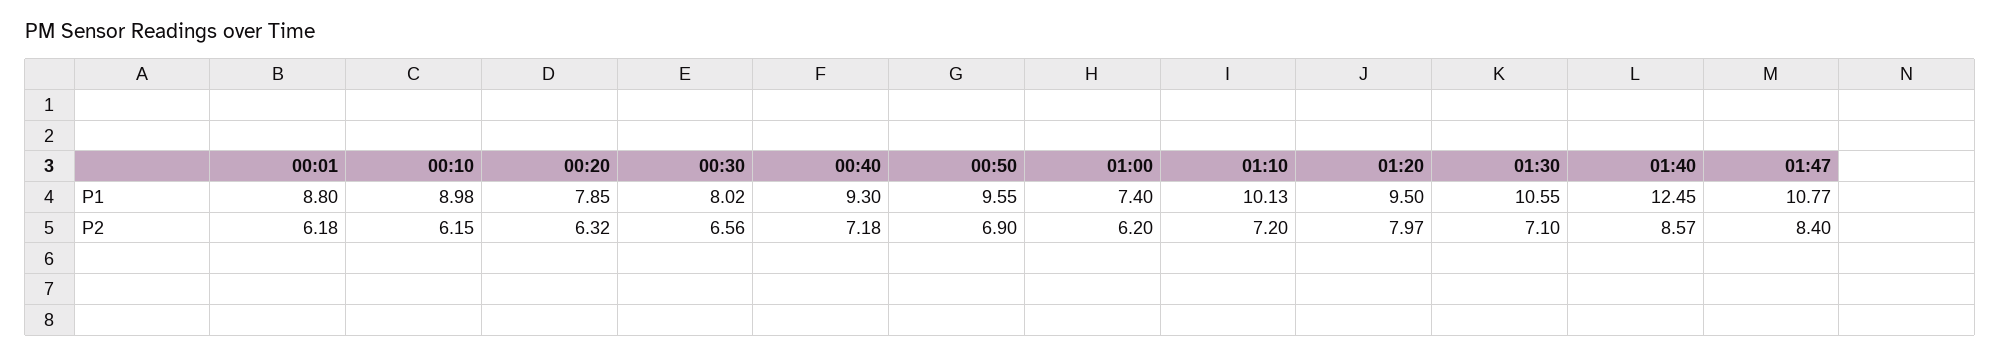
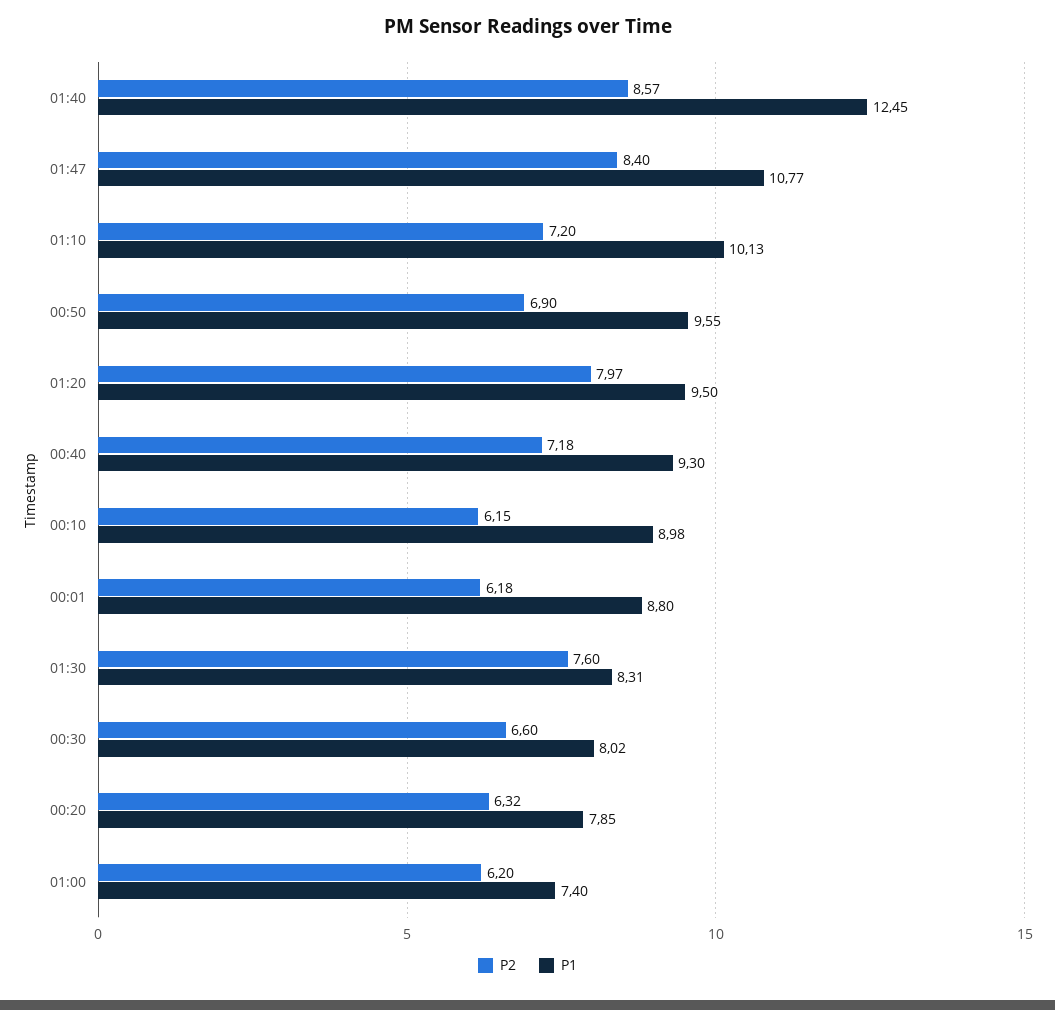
  {
    "P1": {
      "00:01": 8.8,
      "00:10": 8.98,
      "00:20": 7.85,
      "00:30": 8.02,
      "00:40": 9.3,
      "00:50": 9.55,
      "01:00": 7.4,
      "01:10": 10.13,
      "01:20": 9.5,
-     "01:30": 10.55,
+     "01:30": 8.31,
      "01:40": 12.45,
      "01:47": 10.77
    },
    "P2": {
      "00:01": 6.18,
      "00:10": 6.15,
      "00:20": 6.32,
-     "00:30": 6.56,
+     "00:30": 6.6,
      "00:40": 7.18,
      "00:50": 6.9,
      "01:00": 6.2,
      "01:10": 7.2,
      "01:20": 7.97,
-     "01:30": 7.1,
+     "01:30": 7.6,
      "01:40": 8.57,
      "01:47": 8.4
    }
  }

